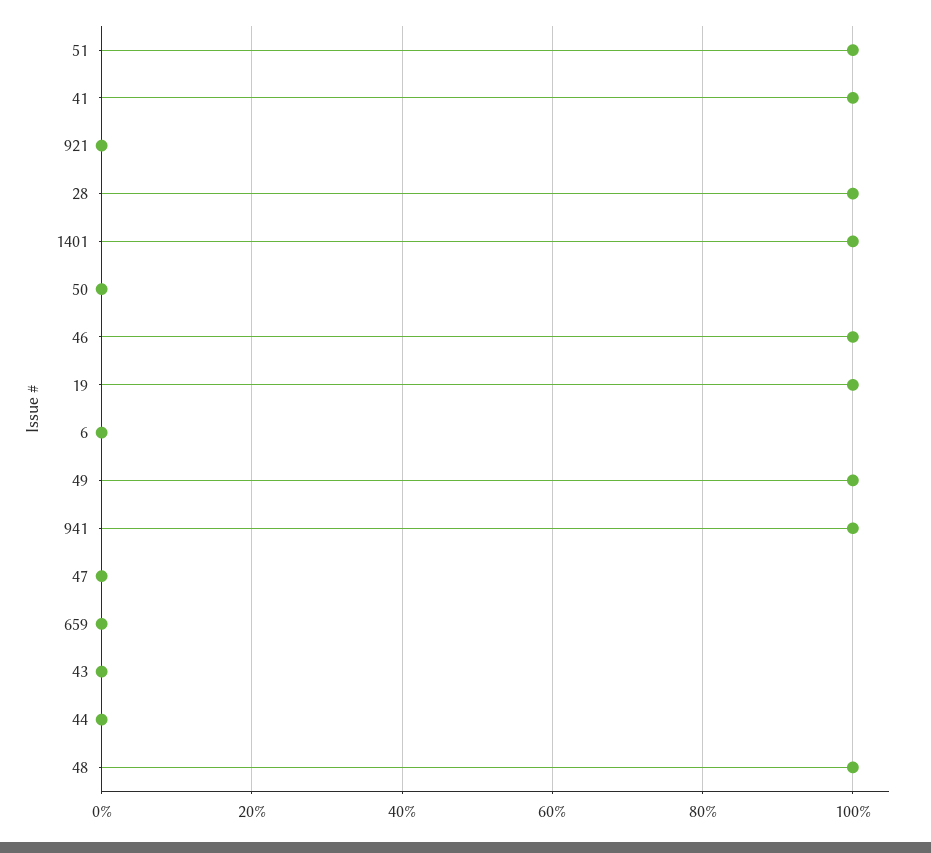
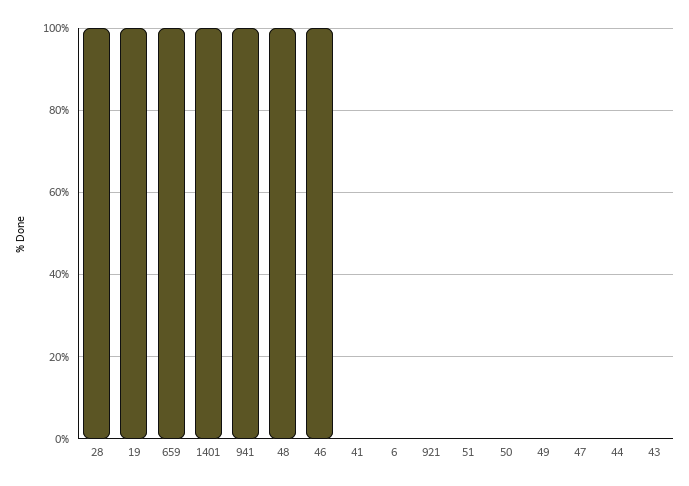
  {
-   "51": 100,
+   "51": 0,
-   "41": 100,
+   "41": 0,
    "921": 0,
    "28": 100,
    "1401": 100,
    "50": 0,
    "46": 100,
    "19": 100,
    "6": 0,
-   "49": 100,
+   "49": 0,
    "941": 100,
    "47": 0,
-   "659": 0,
+   "659": 100,
    "43": 0,
    "44": 0,
    "48": 100
  }

